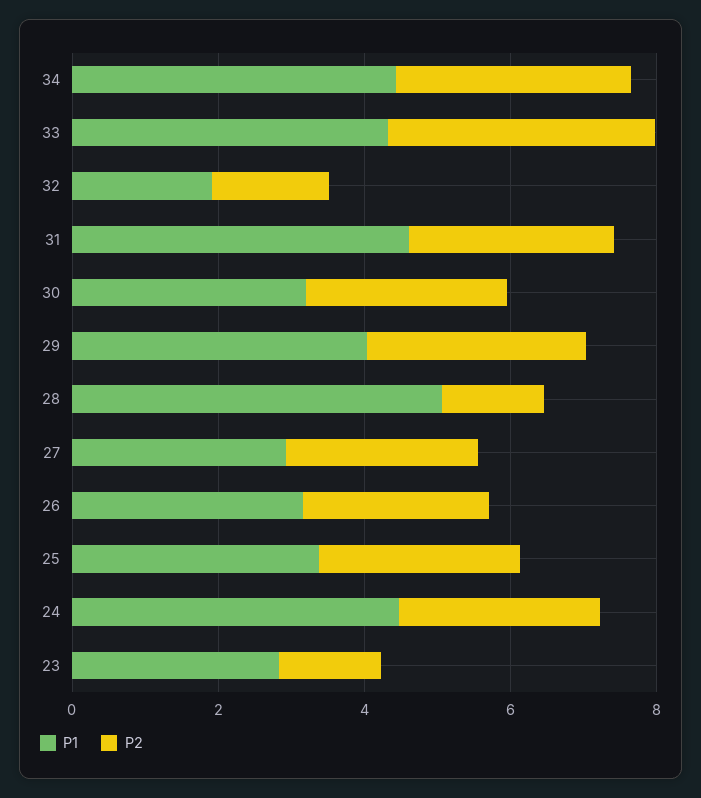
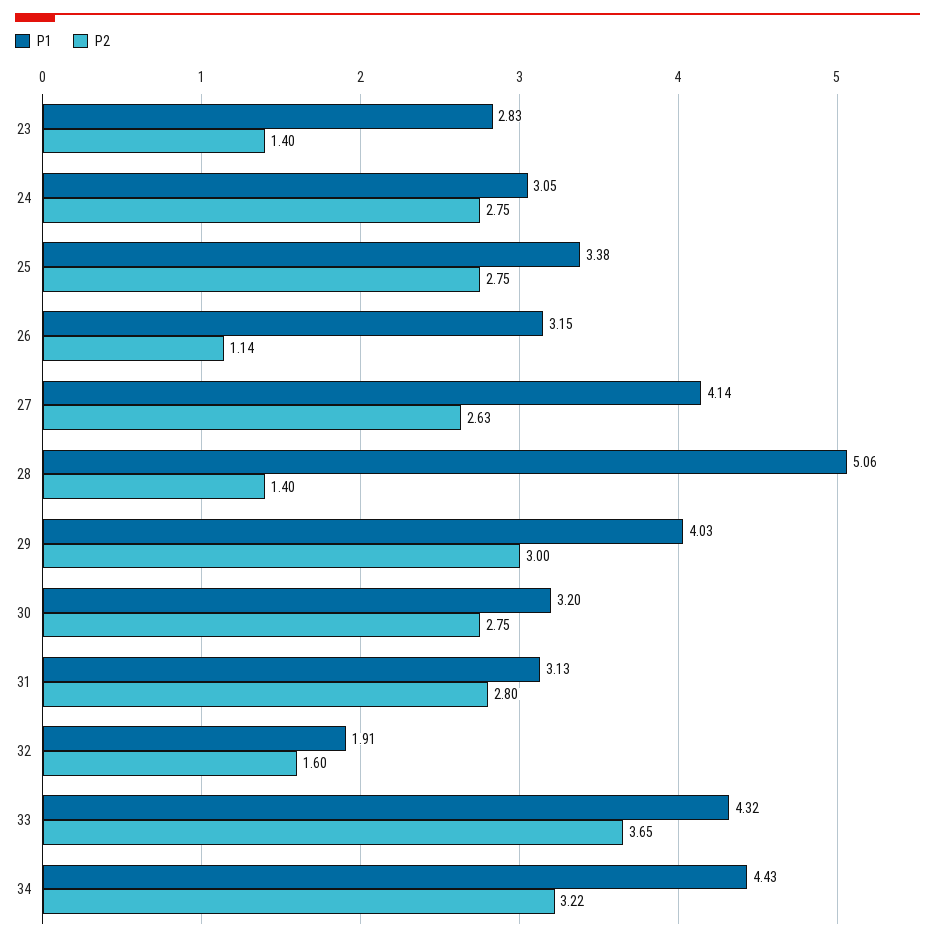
  {
    "P1": {
      "34": 4.43,
      "33": 4.32,
      "32": 1.91,
-     "31": 4.5,
+     "31": 3.13,
      "30": 3.2,
      "29": 4.03,
      "28": 5.06,
-     "27": 3,
+     "27": 4.14,
      "26": 3.15,
      "25": 3.38,
-     "24": 4.5,
+     "24": 3.05,
      "23": 2.83
    },
    "P2": {
      "34": 3.22,
      "33": 3.65,
      "32": 1.6,
      "31": 2.8,
      "30": 2.75,
      "29": 3,
      "28": 1.4,
      "27": 2.63,
-     "26": 2.5,
+     "26": 1.14,
      "25": 2.75,
      "24": 2.75,
      "23": 1.4
    }
  }

